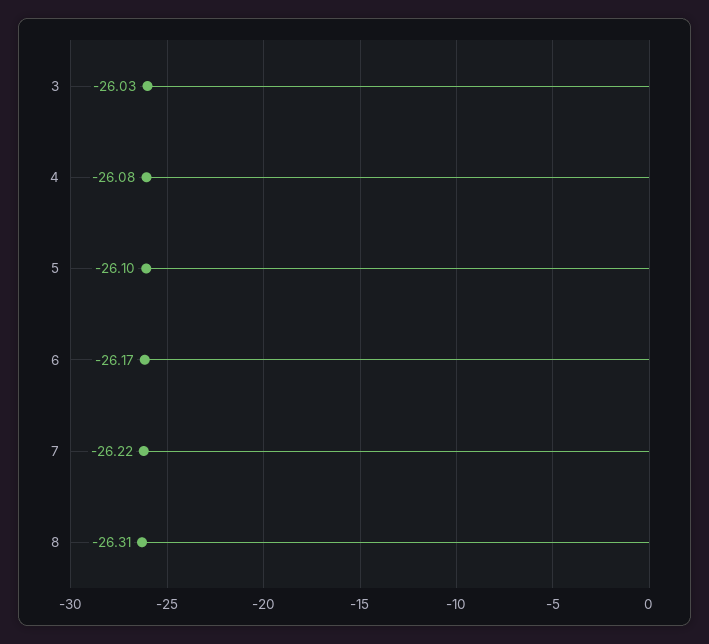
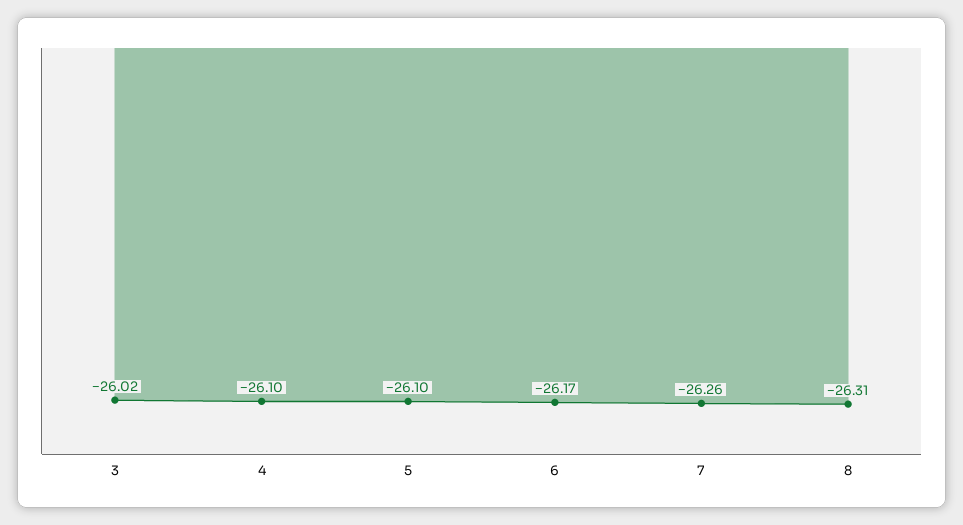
  {
-   "3": -26.03,
+   "3": -26.02,
-   "4": -26.08,
+   "4": -26.1,
    "5": -26.1,
    "6": -26.17,
-   "7": -26.22,
+   "7": -26.26,
    "8": -26.31
  }

